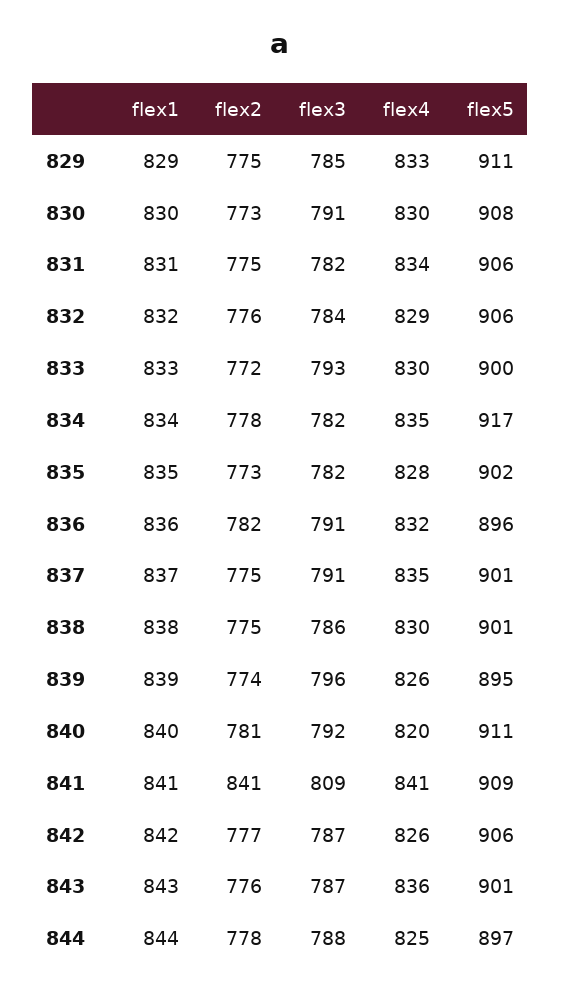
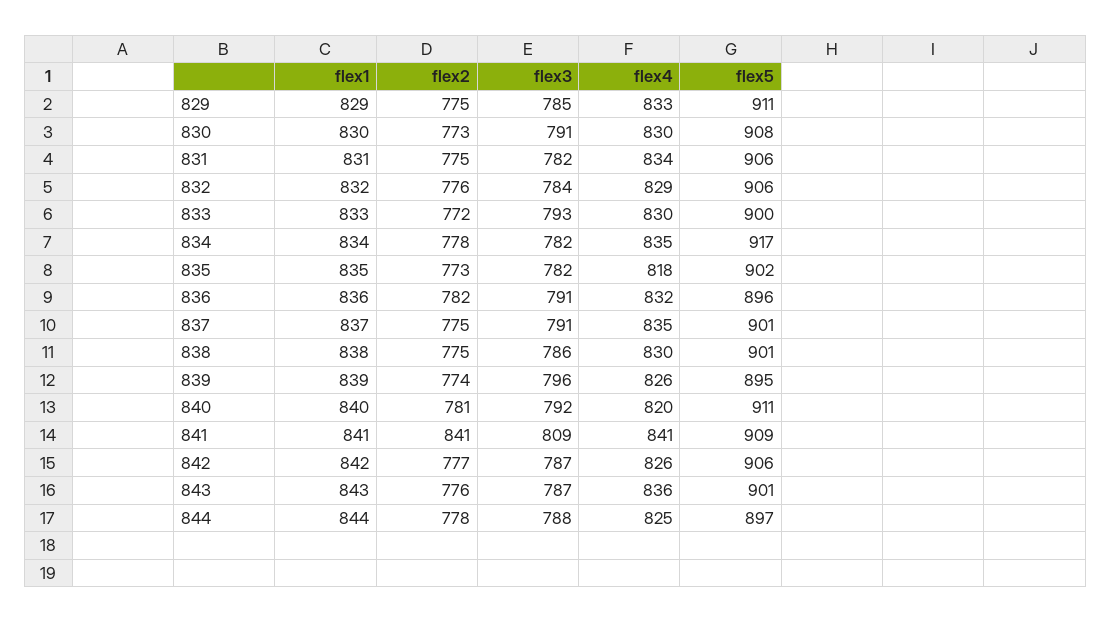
  {
    "flex1": {
      "829": 829,
      "830": 830,
      "831": 831,
      "832": 832,
      "833": 833,
      "834": 834,
      "835": 835,
      "836": 836,
      "837": 837,
      "838": 838,
      "839": 839,
      "840": 840,
      "841": 841,
      "842": 842,
      "843": 843,
      "844": 844
    },
    "flex2": {
      "829": 775,
      "830": 773,
      "831": 775,
      "832": 776,
      "833": 772,
      "834": 778,
      "835": 773,
      "836": 782,
      "837": 775,
      "838": 775,
      "839": 774,
      "840": 781,
      "841": 841,
      "842": 777,
      "843": 776,
      "844": 778
    },
    "flex3": {
      "829": 785,
      "830": 791,
      "831": 782,
      "832": 784,
      "833": 793,
      "834": 782,
      "835": 782,
      "836": 791,
      "837": 791,
      "838": 786,
      "839": 796,
      "840": 792,
      "841": 809,
      "842": 787,
      "843": 787,
      "844": 788
    },
    "flex4": {
      "829": 833,
      "830": 830,
      "831": 834,
      "832": 829,
      "833": 830,
      "834": 835,
-     "835": 828,
+     "835": 818,
      "836": 832,
      "837": 835,
      "838": 830,
      "839": 826,
      "840": 820,
      "841": 841,
      "842": 826,
      "843": 836,
      "844": 825
    },
    "flex5": {
      "829": 911,
      "830": 908,
      "831": 906,
      "832": 906,
      "833": 900,
      "834": 917,
      "835": 902,
      "836": 896,
      "837": 901,
      "838": 901,
      "839": 895,
      "840": 911,
      "841": 909,
      "842": 906,
      "843": 901,
      "844": 897
    }
  }

